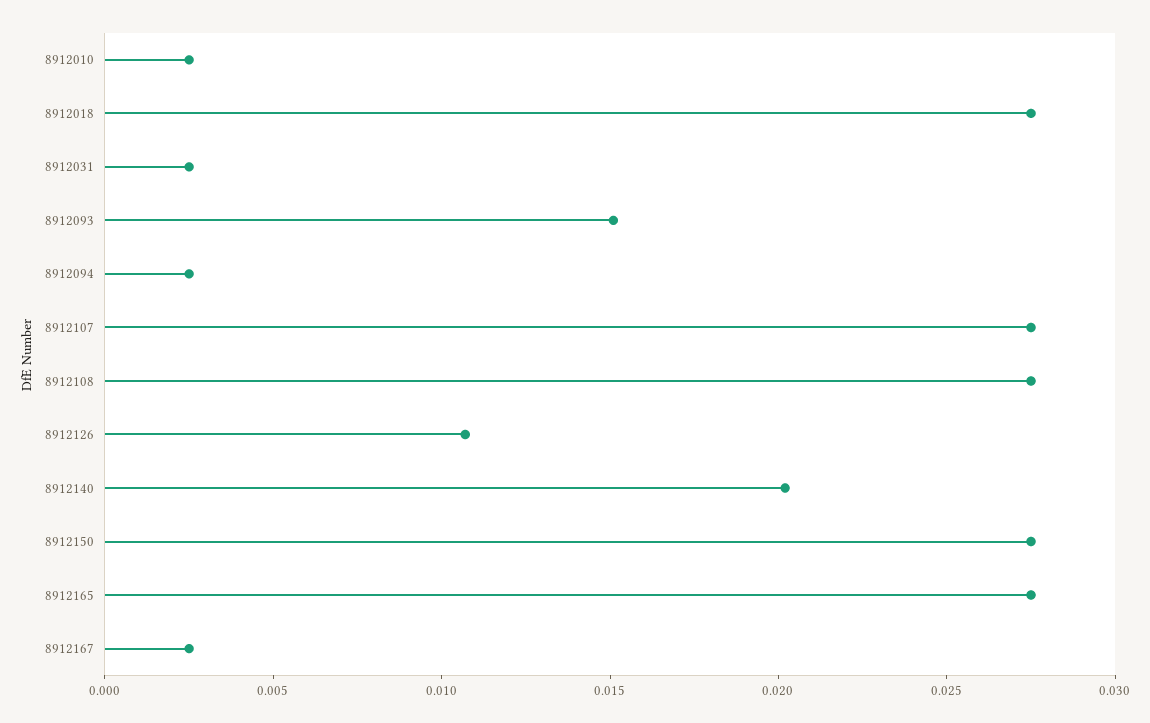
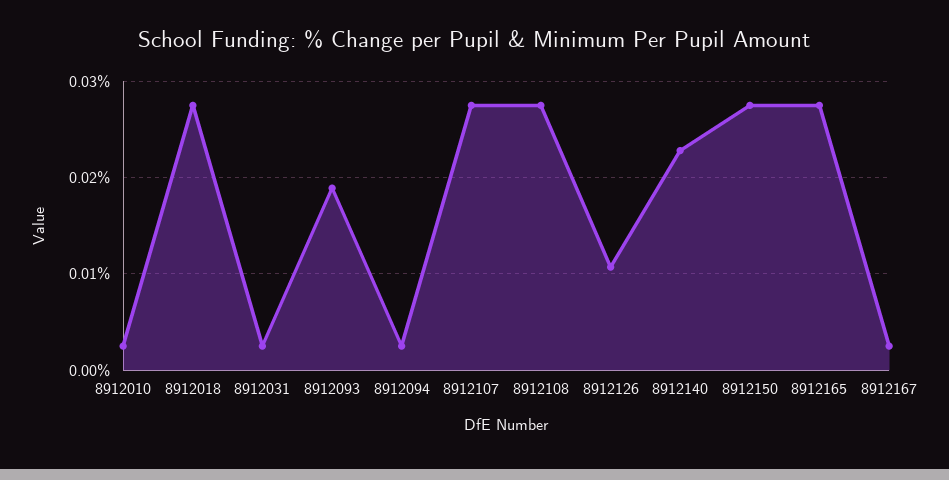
  {
    "8912010": 0.003,
    "8912018": 0.028,
    "8912031": 0.003,
-   "8912093": 0.015,
+   "8912093": 0.019,
    "8912094": 0.003,
    "8912107": 0.028,
    "8912108": 0.028,
    "8912126": 0.011,
-   "8912140": 0.02,
+   "8912140": 0.023,
    "8912150": 0.028,
    "8912165": 0.028,
    "8912167": 0.003
  }

